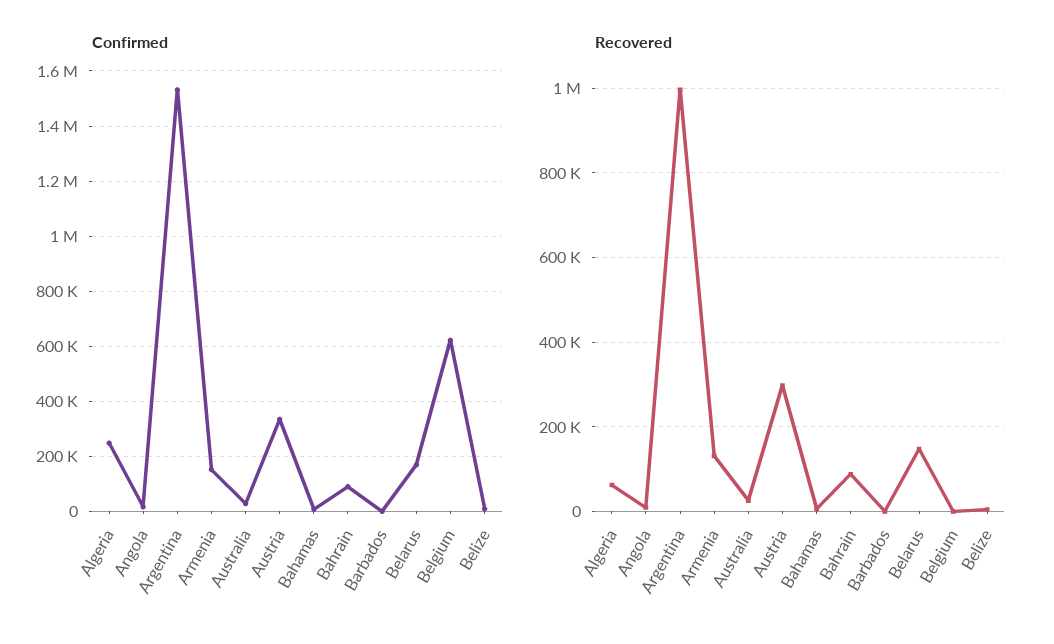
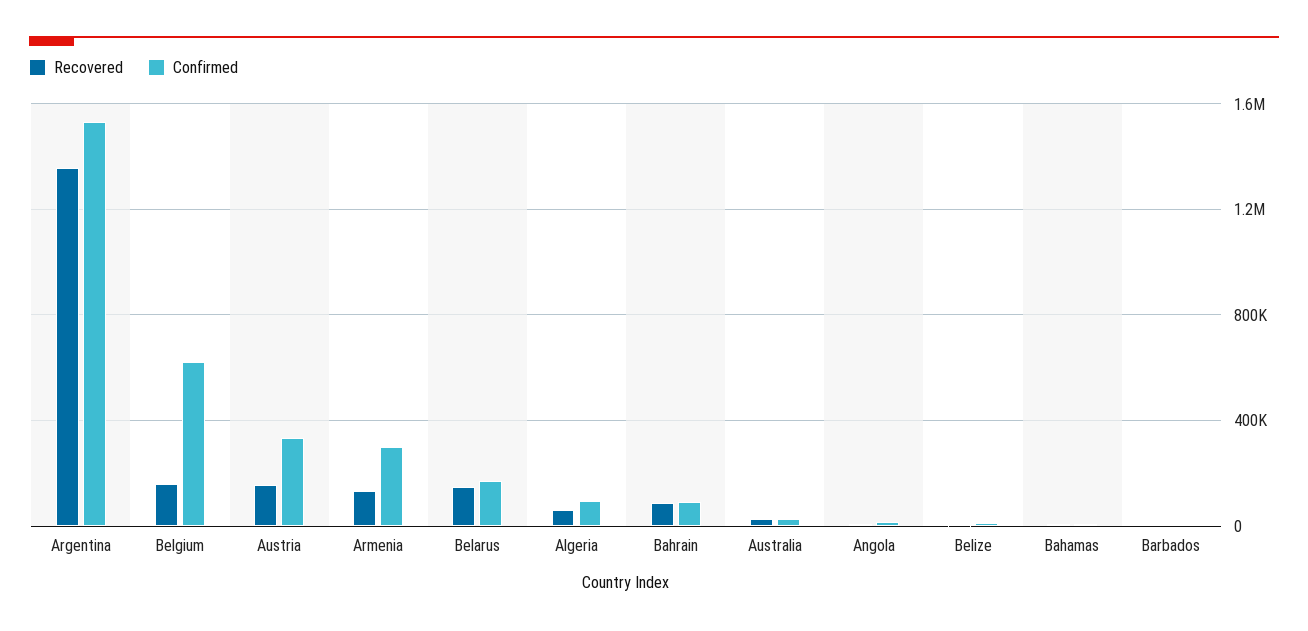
  {
    "Confirmed": {
-     "Algeria": 250000,
+     "Algeria": 100000,
      "Angola": 25000,
      "Argentina": 1525000,
-     "Armenia": 150000,
+     "Armenia": 300000,
      "Australia": 25000,
      "Austria": 325000,
      "Bahamas": 0,
      "Bahrain": 100000,
      "Barbados": 0,
      "Belarus": 175000,
      "Belgium": 625000,
      "Belize": 0
    },
    "Recovered": {
      "Algeria": 60000,
      "Angola": 0,
-     "Argentina": 1000000,
+     "Argentina": 1350000,
      "Armenia": 140000,
      "Australia": 20000,
-     "Austria": 300000,
+     "Austria": 150000,
      "Bahamas": 0,
      "Bahrain": 80000,
      "Barbados": 0,
      "Belarus": 140000,
-     "Belgium": 0,
+     "Belgium": 150000,
      "Belize": 0
    }
  }

